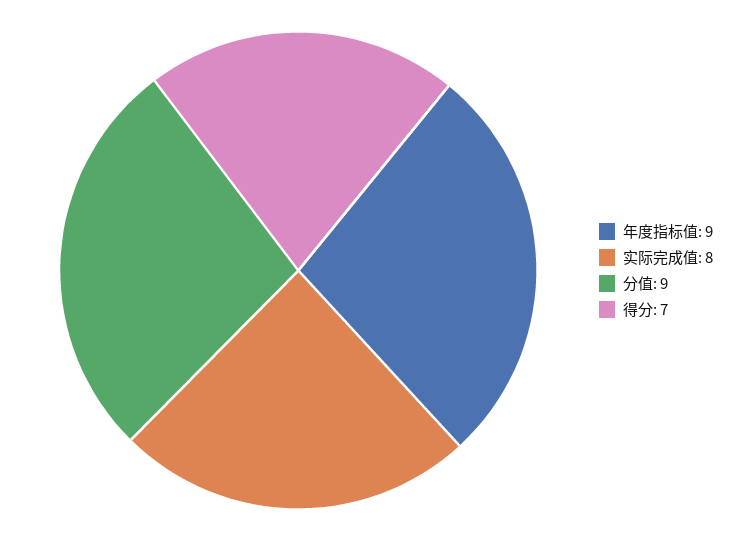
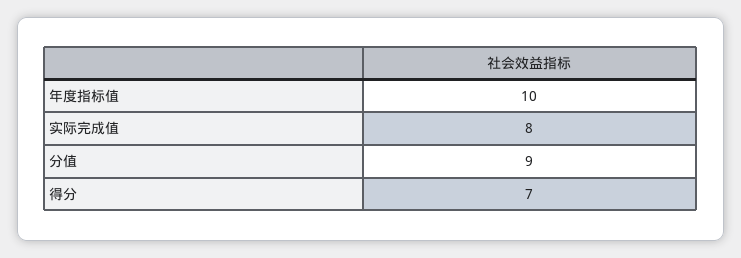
  {
-   "年度指标值": 9,
+   "年度指标值": 10,
    "实际完成值": 8,
    "分值": 9,
    "得分": 7
  }

